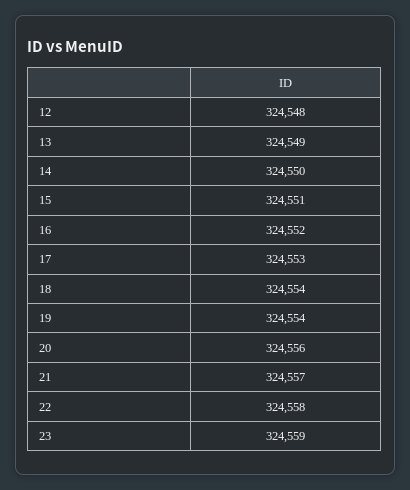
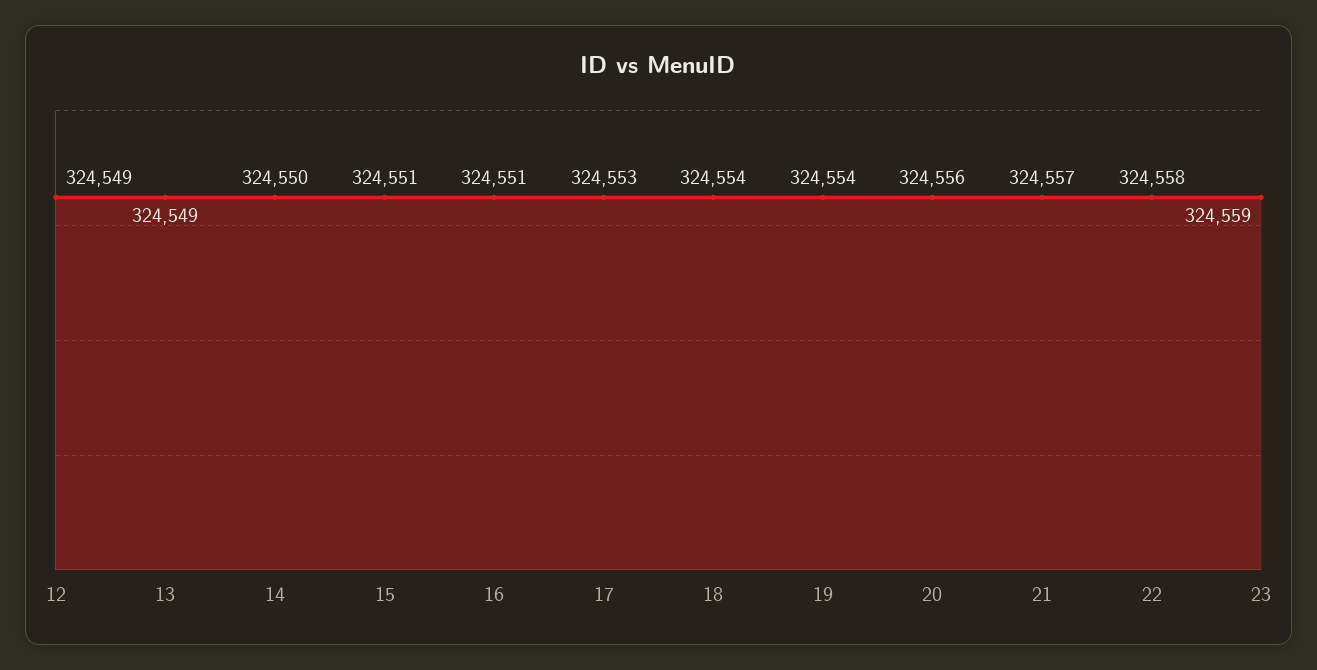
  {
-   "12": 324548,
+   "12": 324549,
    "13": 324549,
    "14": 324550,
    "15": 324551,
-   "16": 324552,
+   "16": 324551,
    "17": 324553,
    "18": 324554,
    "19": 324554,
    "20": 324556,
    "21": 324557,
    "22": 324558,
    "23": 324559
  }

